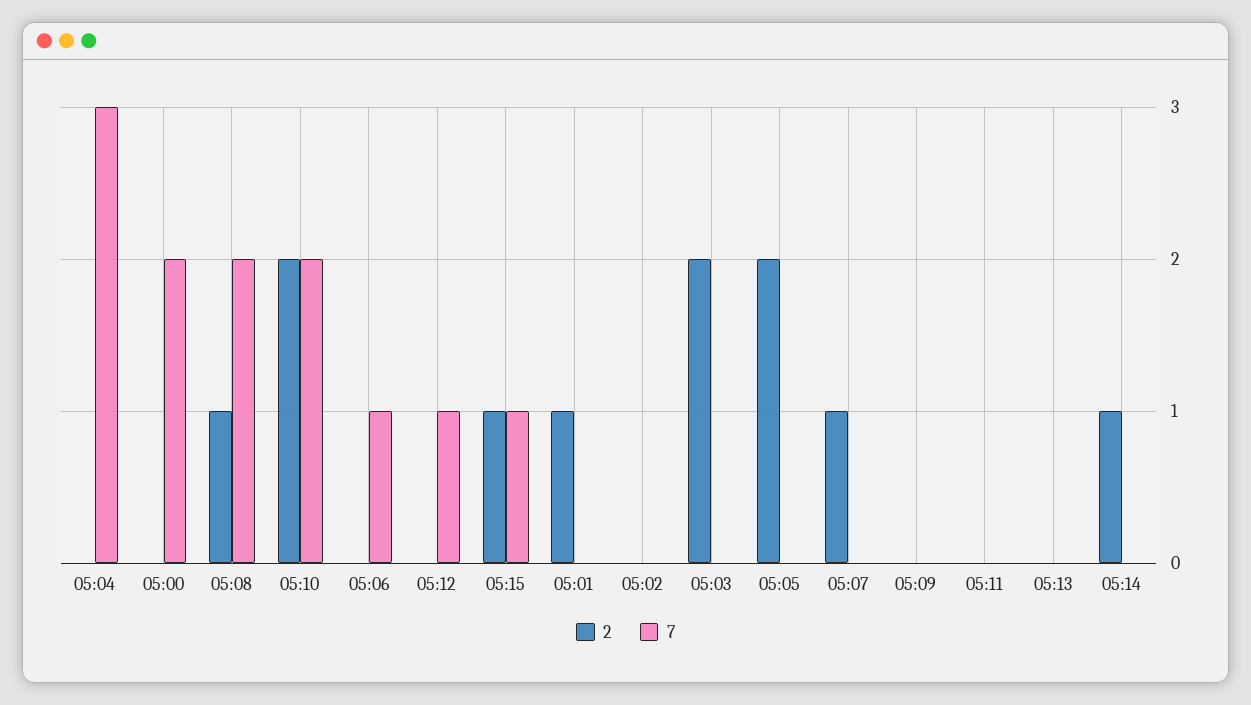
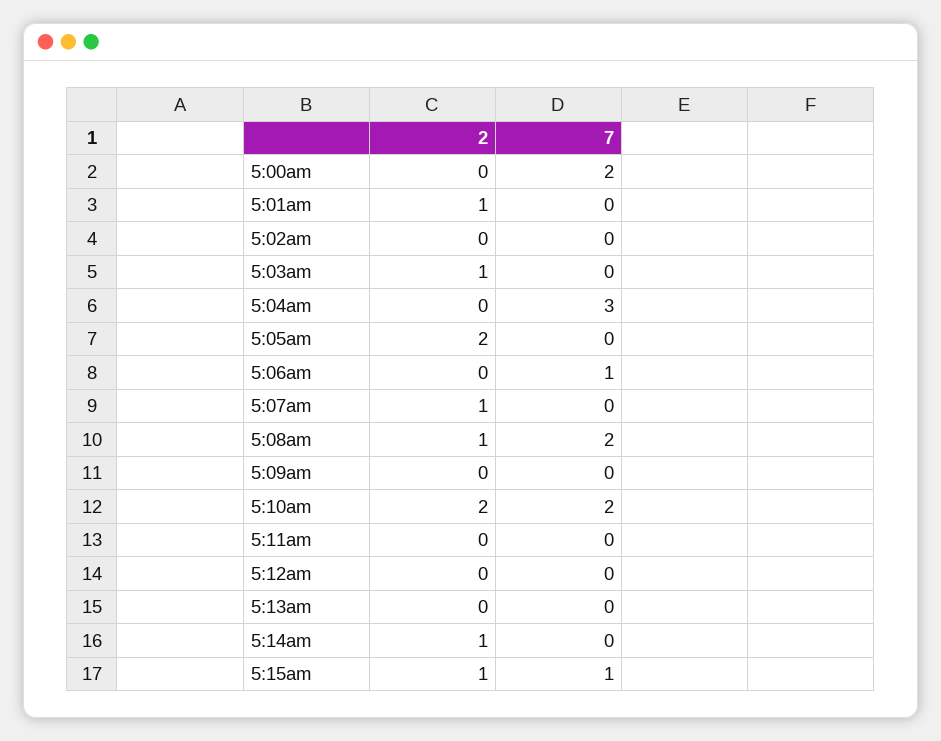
  {
    "2": {
      "05:04": 0,
      "05:00": 0,
      "05:08": 1,
      "05:10": 2,
      "05:06": 0,
      "05:12": 0,
      "05:15": 1,
      "05:01": 1,
      "05:02": 0,
-     "05:03": 2,
+     "05:03": 1,
      "05:05": 2,
      "05:07": 1,
      "05:09": 0,
      "05:11": 0,
      "05:13": 0,
      "05:14": 1
    },
    "7": {
      "05:04": 3,
      "05:00": 2,
      "05:08": 2,
      "05:10": 2,
      "05:06": 1,
-     "05:12": 1,
+     "05:12": 0,
      "05:15": 1,
      "05:01": 0,
      "05:02": 0,
      "05:03": 0,
      "05:05": 0,
      "05:07": 0,
      "05:09": 0,
      "05:11": 0,
      "05:13": 0,
      "05:14": 0
    }
  }

